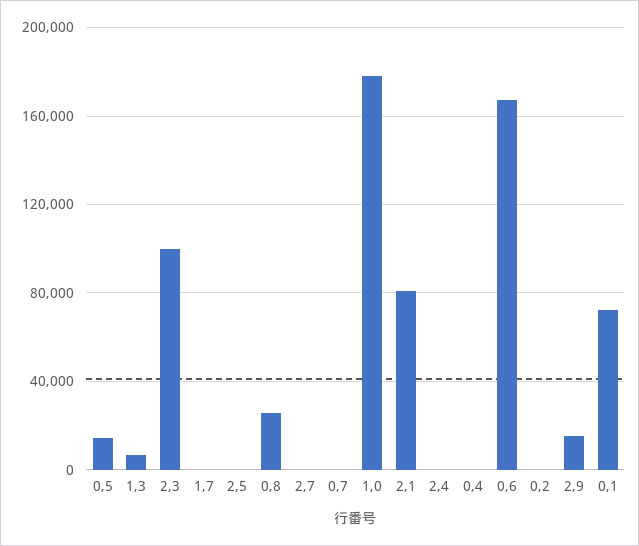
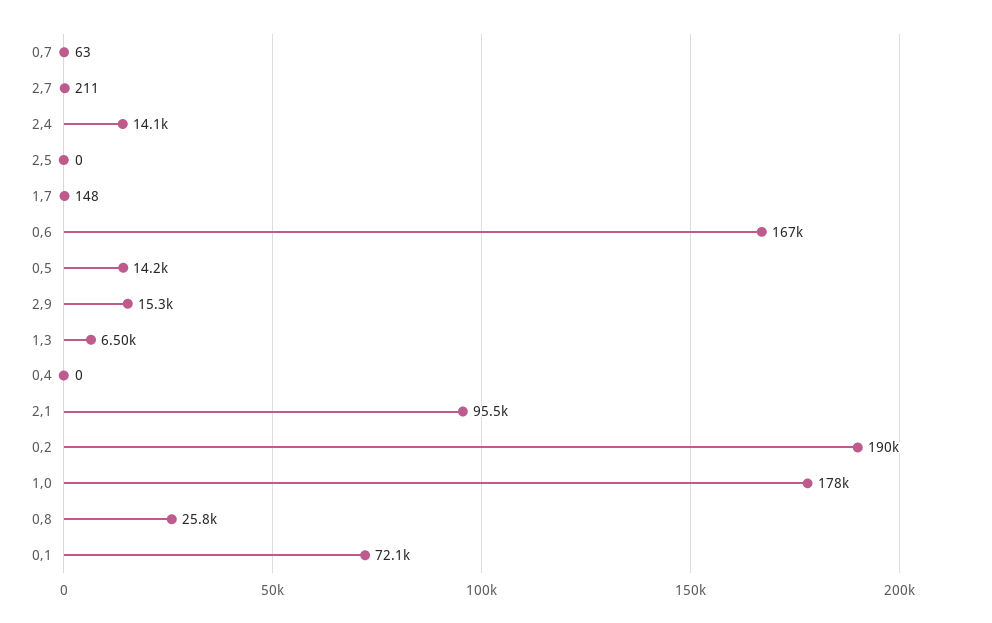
  {
    "0,5": 14200,
    "1,3": 6500,
-   "2,3": 100000,
    "1,7": 148,
    "2,5": 0,
    "0,8": 25800,
    "2,7": 211,
    "0,7": 63,
    "1,0": 178000,
-   "2,1": 80000,
+   "2,1": 95500,
-   "2,4": 0,
+   "2,4": 14100,
    "0,4": 0,
    "0,6": 167000,
-   "0,2": 0,
+   "0,2": 190000,
    "2,9": 15300,
    "0,1": 72100
  }

